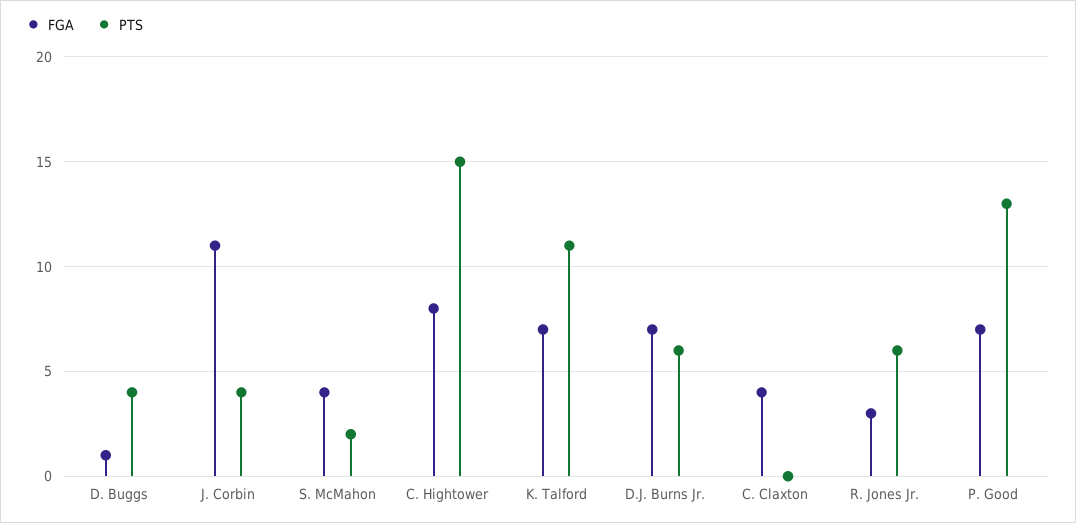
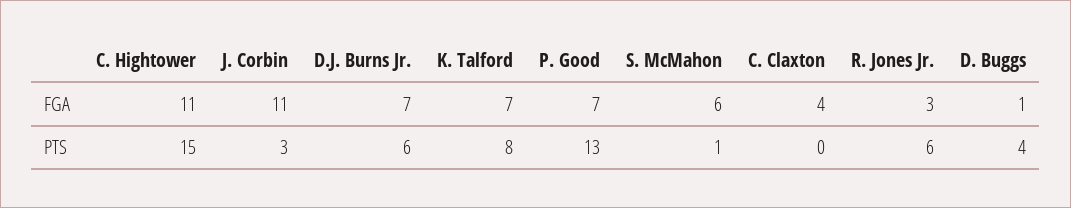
  {
    "FGA": {
      "D. Buggs": 1,
      "J. Corbin": 11,
-     "S. McMahon": 4,
+     "S. McMahon": 6,
-     "C. Hightower": 8,
+     "C. Hightower": 11,
      "K. Talford": 7,
      "D.J. Burns Jr.": 7,
      "C. Claxton": 4,
      "R. Jones Jr.": 3,
      "P. Good": 7
    },
    "PTS": {
      "D. Buggs": 4,
-     "J. Corbin": 4,
+     "J. Corbin": 3,
-     "S. McMahon": 2,
+     "S. McMahon": 1,
      "C. Hightower": 15,
-     "K. Talford": 11,
+     "K. Talford": 8,
      "D.J. Burns Jr.": 6,
      "C. Claxton": 0,
      "R. Jones Jr.": 6,
      "P. Good": 13
    }
  }

